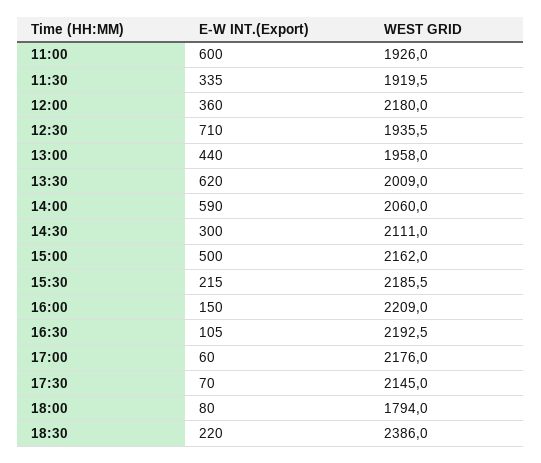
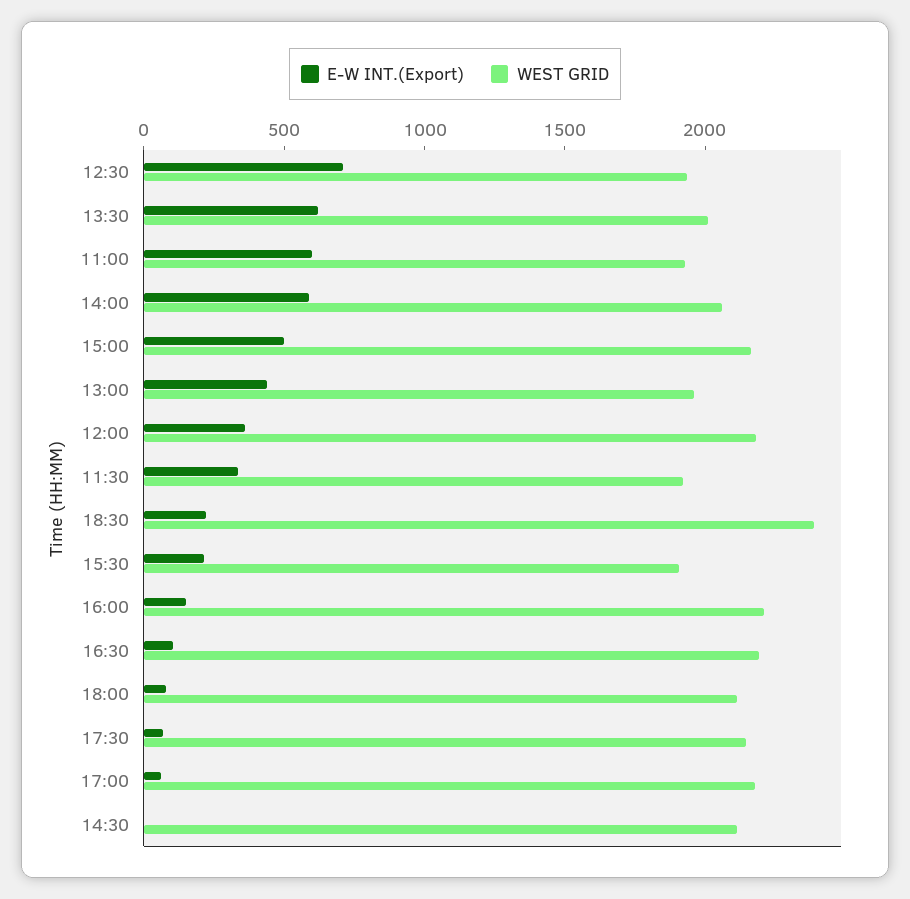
  {
    "E-W INT.(Export)": {
      "11:00": 600,
      "11:30": 335,
      "12:00": 360,
      "12:30": 710,
      "13:00": 440,
      "13:30": 620,
      "14:00": 590,
-     "14:30": 300,
+     "14:30": 0,
      "15:00": 500,
      "15:30": 215,
      "16:00": 150,
      "16:30": 105,
      "17:00": 60,
      "17:30": 70,
      "18:00": 80,
      "18:30": 220
    },
    "WEST GRID": {
      "11:00": 1926,
      "11:30": 1919.5,
      "12:00": 2180,
      "12:30": 1935.5,
      "13:00": 1958,
      "13:30": 2009,
      "14:00": 2060,
      "14:30": 2111,
      "15:00": 2162,
-     "15:30": 2185.5,
+     "15:30": 1900,
      "16:00": 2209,
      "16:30": 2192.5,
      "17:00": 2176,
      "17:30": 2145,
-     "18:00": 1794,
+     "18:00": 2100,
      "18:30": 2386
    }
  }

